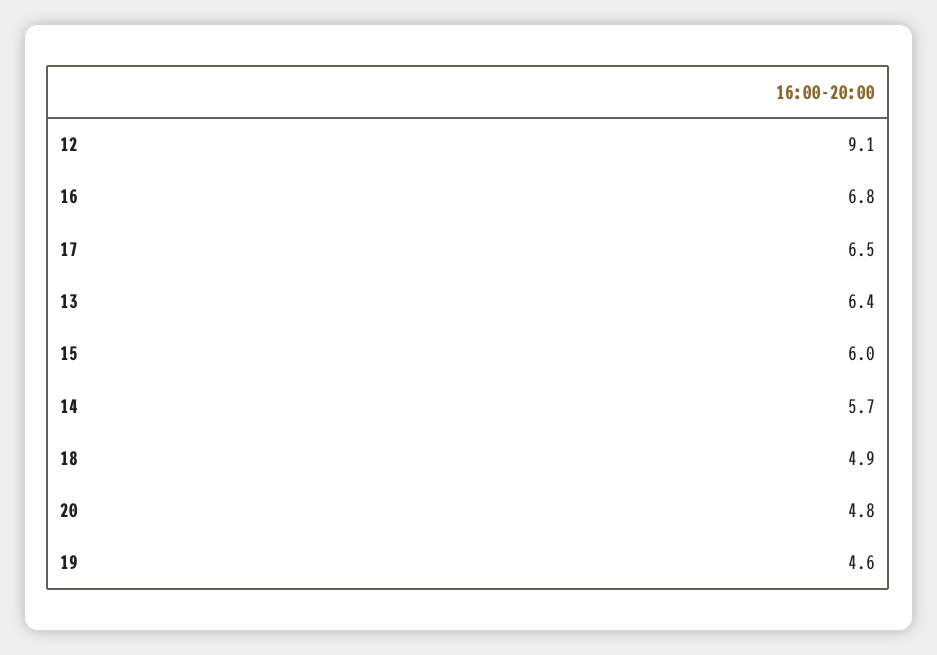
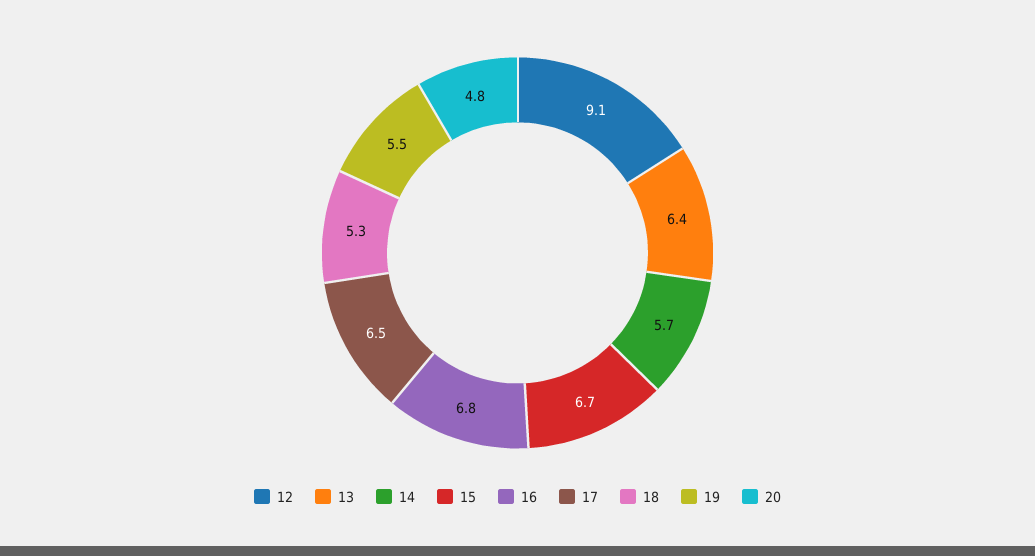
  {
    "12": 9.1,
    "16": 6.8,
    "17": 6.5,
    "13": 6.4,
-   "15": 6,
+   "15": 6.7,
    "14": 5.7,
-   "18": 4.9,
+   "18": 5.3,
    "20": 4.8,
-   "19": 4.6
+   "19": 5.5
  }

